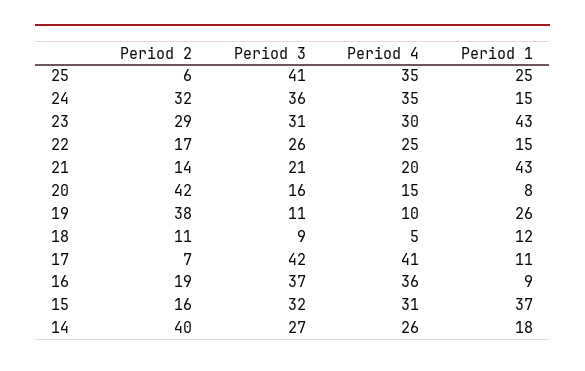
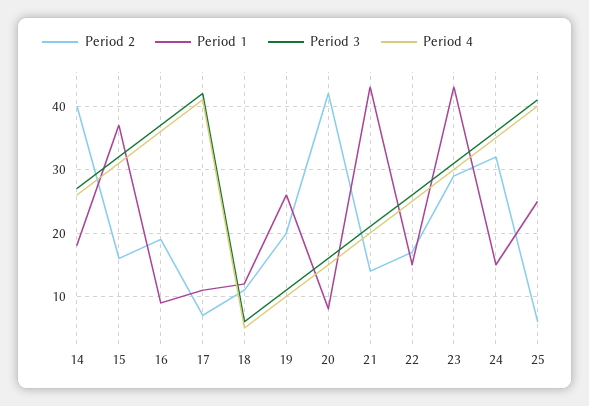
  {
    "Period 2": {
      "25": 6,
      "24": 32,
      "23": 29,
      "22": 17,
      "21": 14,
      "20": 42,
-     "19": 38,
+     "19": 20,
      "18": 11,
      "17": 7,
      "16": 19,
      "15": 16,
      "14": 40
    },
    "Period 3": {
      "25": 41,
      "24": 36,
      "23": 31,
      "22": 26,
      "21": 21,
      "20": 16,
      "19": 11,
-     "18": 9,
+     "18": 6,
      "17": 42,
      "16": 37,
      "15": 32,
      "14": 27
    },
    "Period 4": {
-     "25": 35,
+     "25": 40,
      "24": 35,
      "23": 30,
      "22": 25,
      "21": 20,
      "20": 15,
      "19": 10,
      "18": 5,
      "17": 41,
      "16": 36,
      "15": 31,
      "14": 26
    },
    "Period 1": {
      "25": 25,
      "24": 15,
      "23": 43,
      "22": 15,
      "21": 43,
      "20": 8,
      "19": 26,
      "18": 12,
      "17": 11,
      "16": 9,
      "15": 37,
      "14": 18
    }
  }

